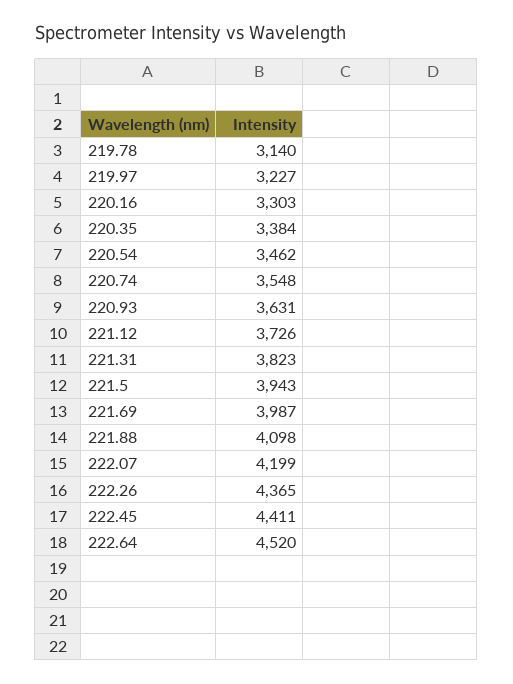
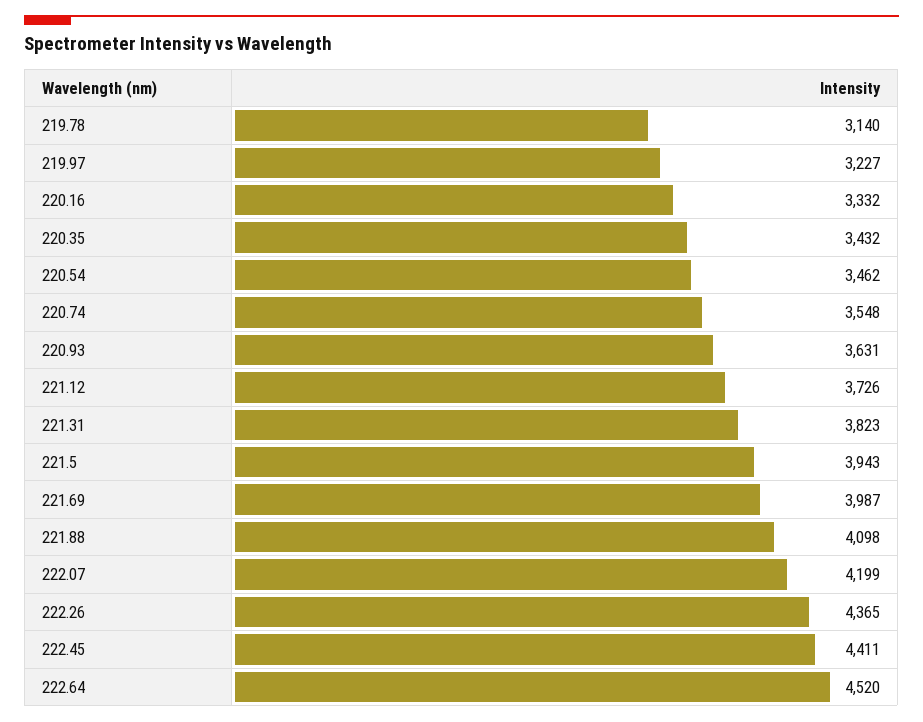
  {
    "219.78": 3140,
    "219.97": 3227,
-   "220.16": 3303,
+   "220.16": 3332,
-   "220.35": 3384,
+   "220.35": 3432,
    "220.54": 3462,
    "220.74": 3548,
    "220.93": 3631,
    "221.12": 3726,
    "221.31": 3823,
    "221.5": 3943,
    "221.69": 3987,
    "221.88": 4098,
    "222.07": 4199,
    "222.26": 4365,
    "222.45": 4411,
    "222.64": 4520
  }

